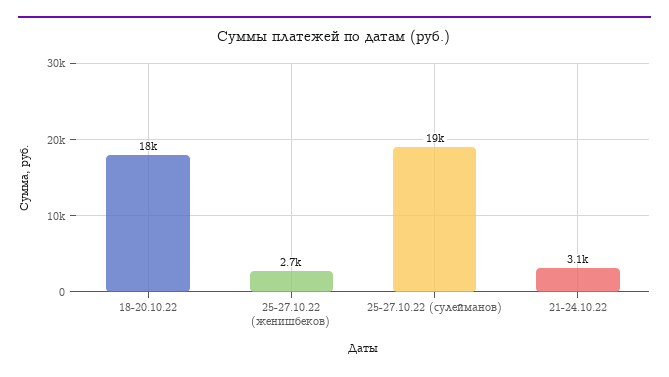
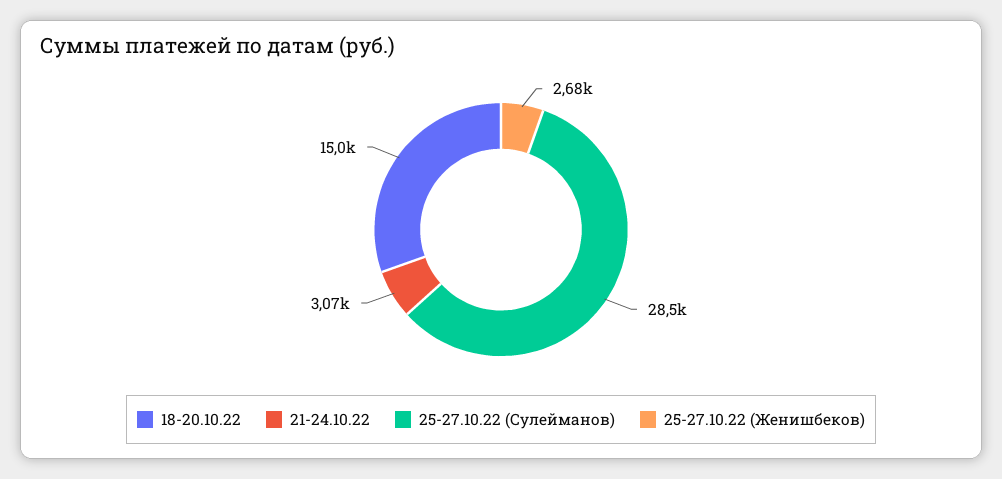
  {
-   "18-20.10.22": 18000,
+   "18-20.10.22": 15000,
    "25-27.10.22 (женишбеков)": 2680,
-   "25-27.10.22 (сулейманов)": 19000,
+   "25-27.10.22 (сулейманов)": 28500,
    "21-24.10.22": 3070
  }

